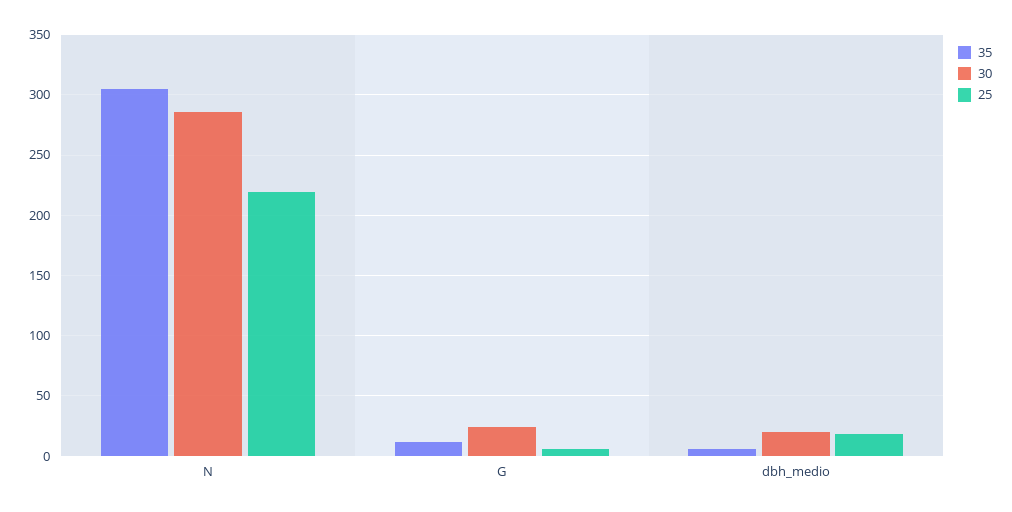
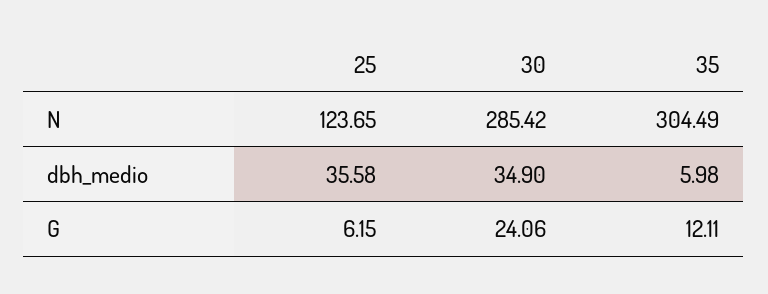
  {
    "35": {
      "N": 304.49,
      "G": 12.11,
      "dbh_medio": 5.98
    },
    "30": {
      "N": 285.42,
      "G": 24.06,
-     "dbh_medio": 20
+     "dbh_medio": 34.9
    },
    "25": {
-     "N": 220,
+     "N": 123.65,
      "G": 6.15,
-     "dbh_medio": 20
+     "dbh_medio": 35.58
    }
  }

